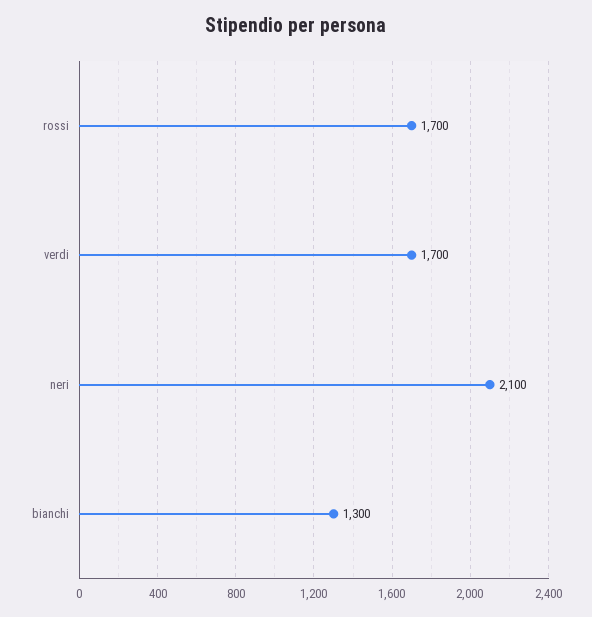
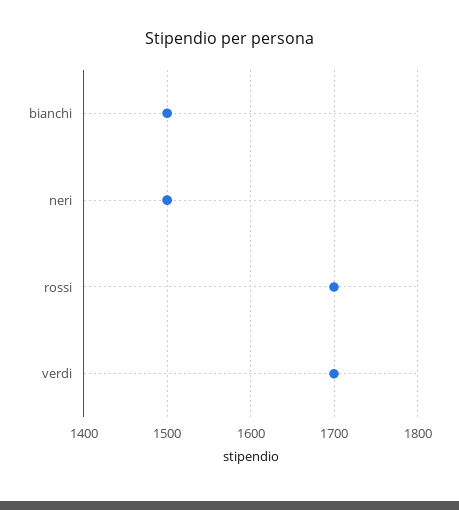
  {
    "rossi": 1700,
    "verdi": 1700,
-   "neri": 2100,
+   "neri": 1500,
-   "bianchi": 1300
+   "bianchi": 1500
  }

